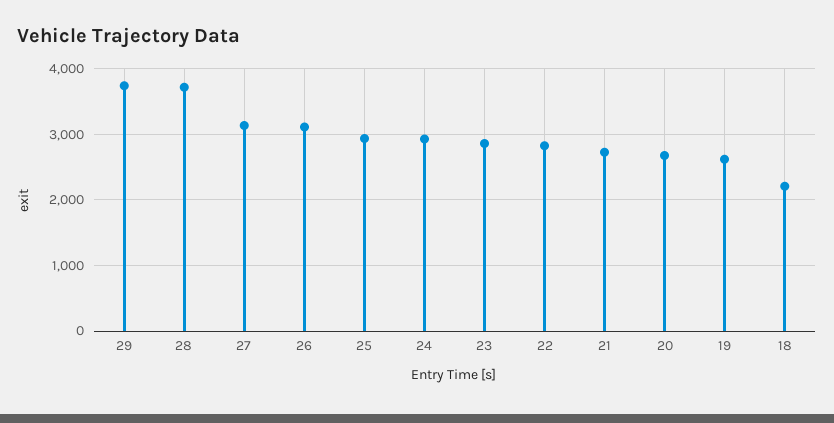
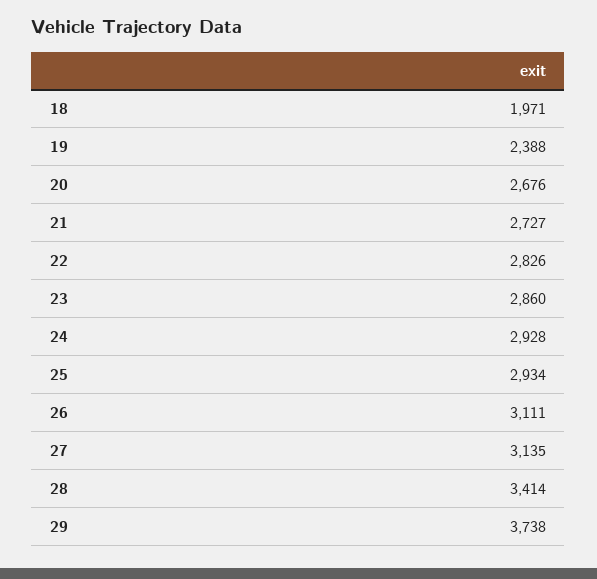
  {
    "29": 3738,
-   "28": 3700,
+   "28": 3414,
    "27": 3135,
    "26": 3111,
    "25": 2934,
    "24": 2928,
    "23": 2860,
    "22": 2826,
    "21": 2727,
    "20": 2676,
-   "19": 2600,
+   "19": 2388,
-   "18": 2200
+   "18": 1971
  }

